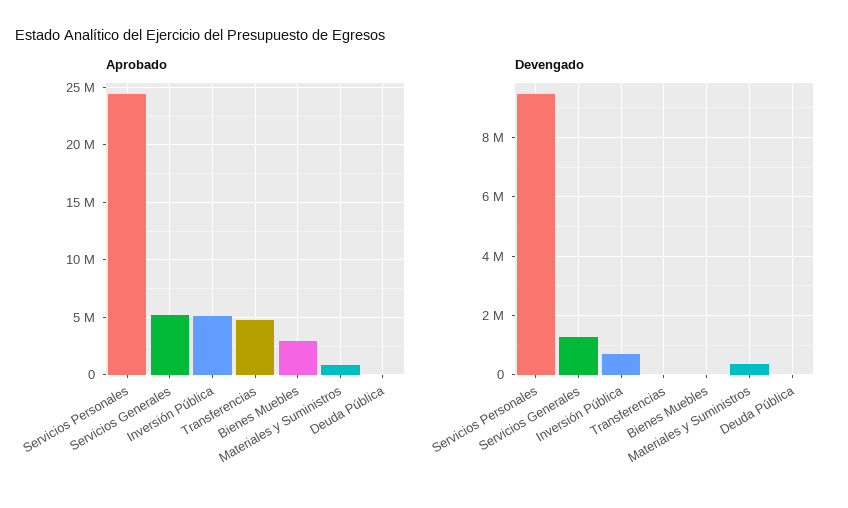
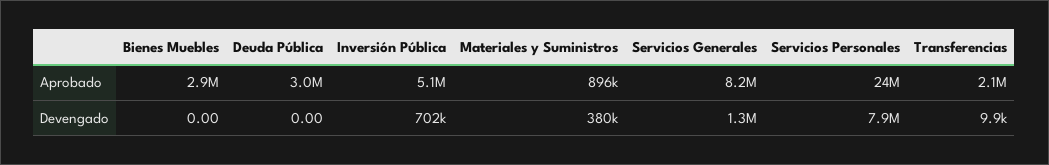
  {
    "Aprobado": {
      "Servicios Personales": 24000000,
-     "Servicios Generales": 5000000,
+     "Servicios Generales": 8200000,
      "Inversión Pública": 5100000,
-     "Transferencias": 5000000,
+     "Transferencias": 2100000,
      "Bienes Muebles": 2900000,
      "Materiales y Suministros": 896000,
-     "Deuda Pública": 0
+     "Deuda Pública": 3000000
    },
    "Devengado": {
-     "Servicios Personales": 9500000,
+     "Servicios Personales": 7900000,
      "Servicios Generales": 1300000,
      "Inversión Pública": 702000,
      "Transferencias": 9900,
      "Bienes Muebles": 0,
      "Materiales y Suministros": 380000,
      "Deuda Pública": 0
    }
  }

